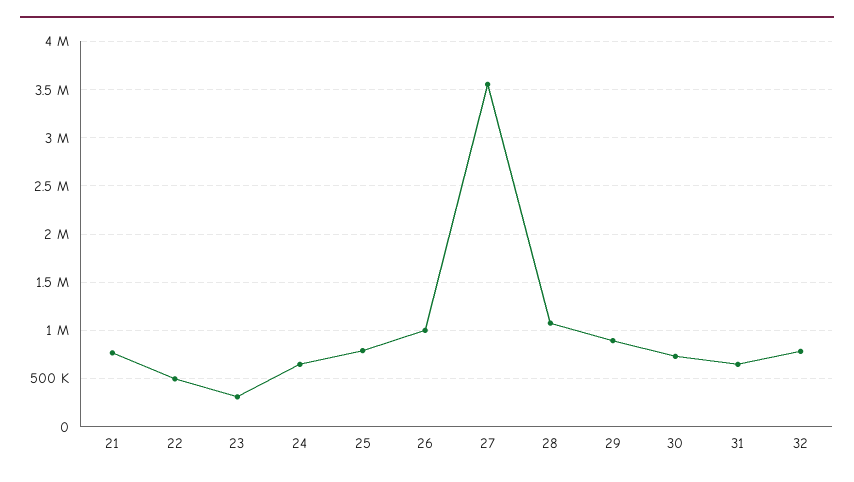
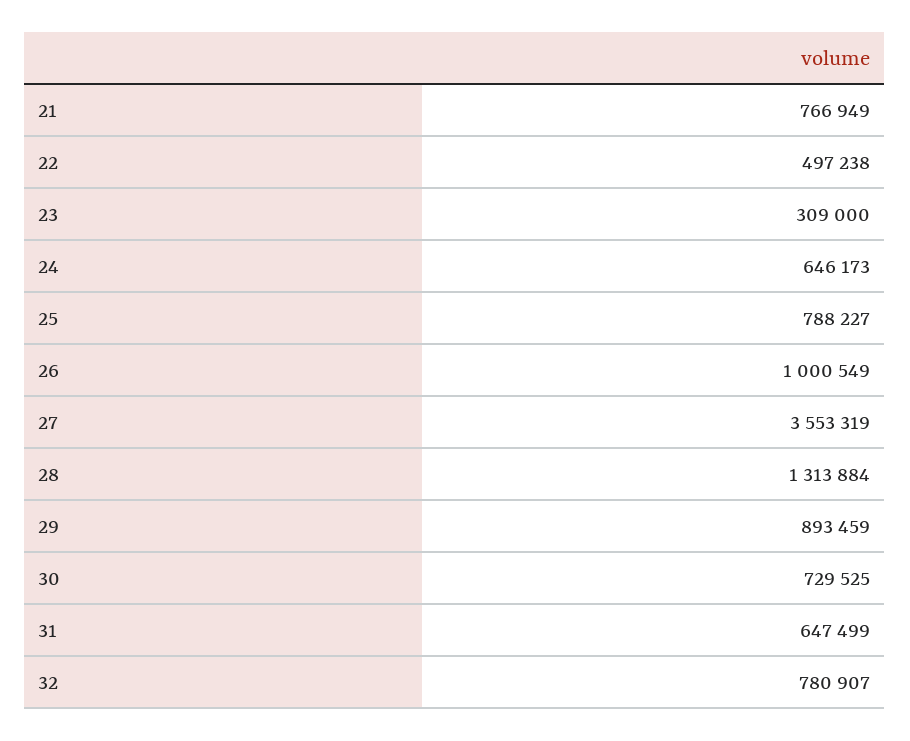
  {
    "21": 766949,
    "22": 497238,
    "23": 309000,
    "24": 646173,
    "25": 788227,
    "26": 1000549,
    "27": 3553319,
-   "28": 1100000,
+   "28": 1313884,
    "29": 893459,
    "30": 729525,
    "31": 647499,
    "32": 780907
  }

